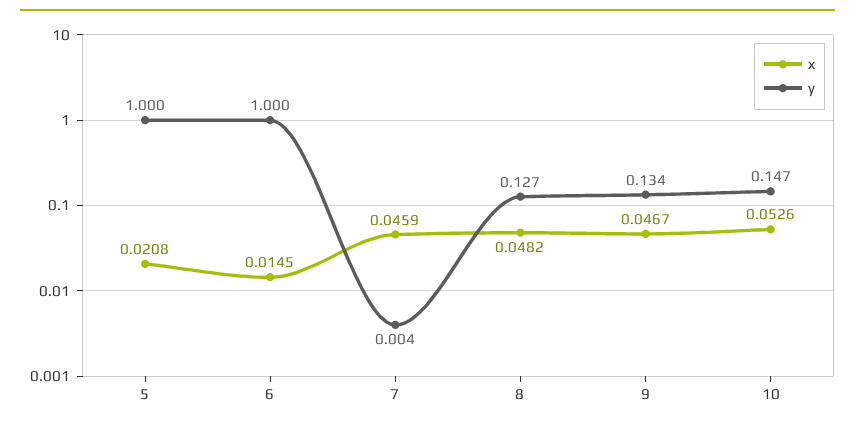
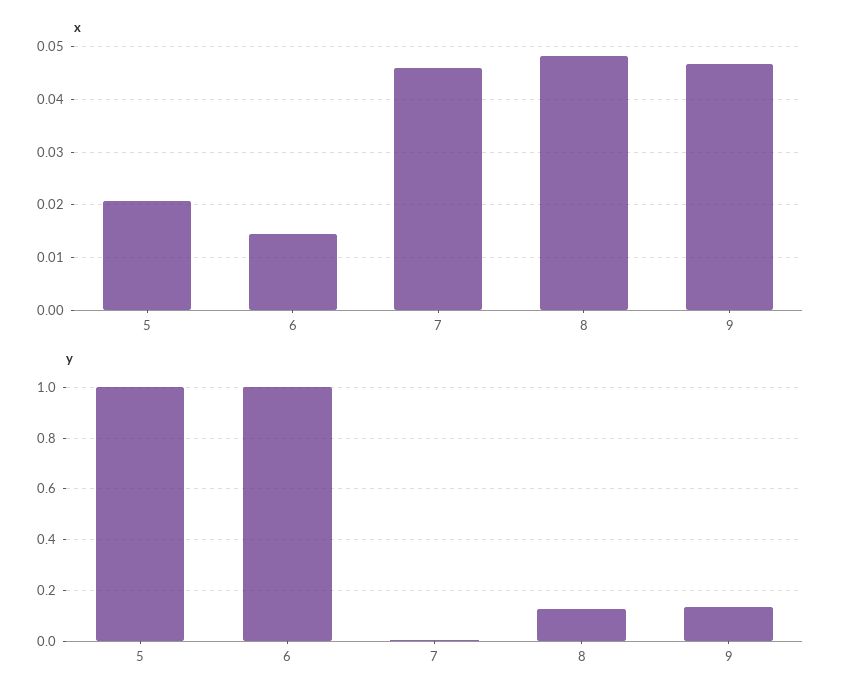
  {
    "x": {
      "5": 0.0208,
      "6": 0.0145,
      "7": 0.0459,
      "8": 0.0482,
-     "9": 0.0467,
+     "9": 0.0467
-     "10": 0.0526
    },
    "y": {
      "5": 1,
      "6": 1,
      "7": 0.004,
      "8": 0.127,
-     "9": 0.134,
+     "9": 0.134
-     "10": 0.147
    }
  }

